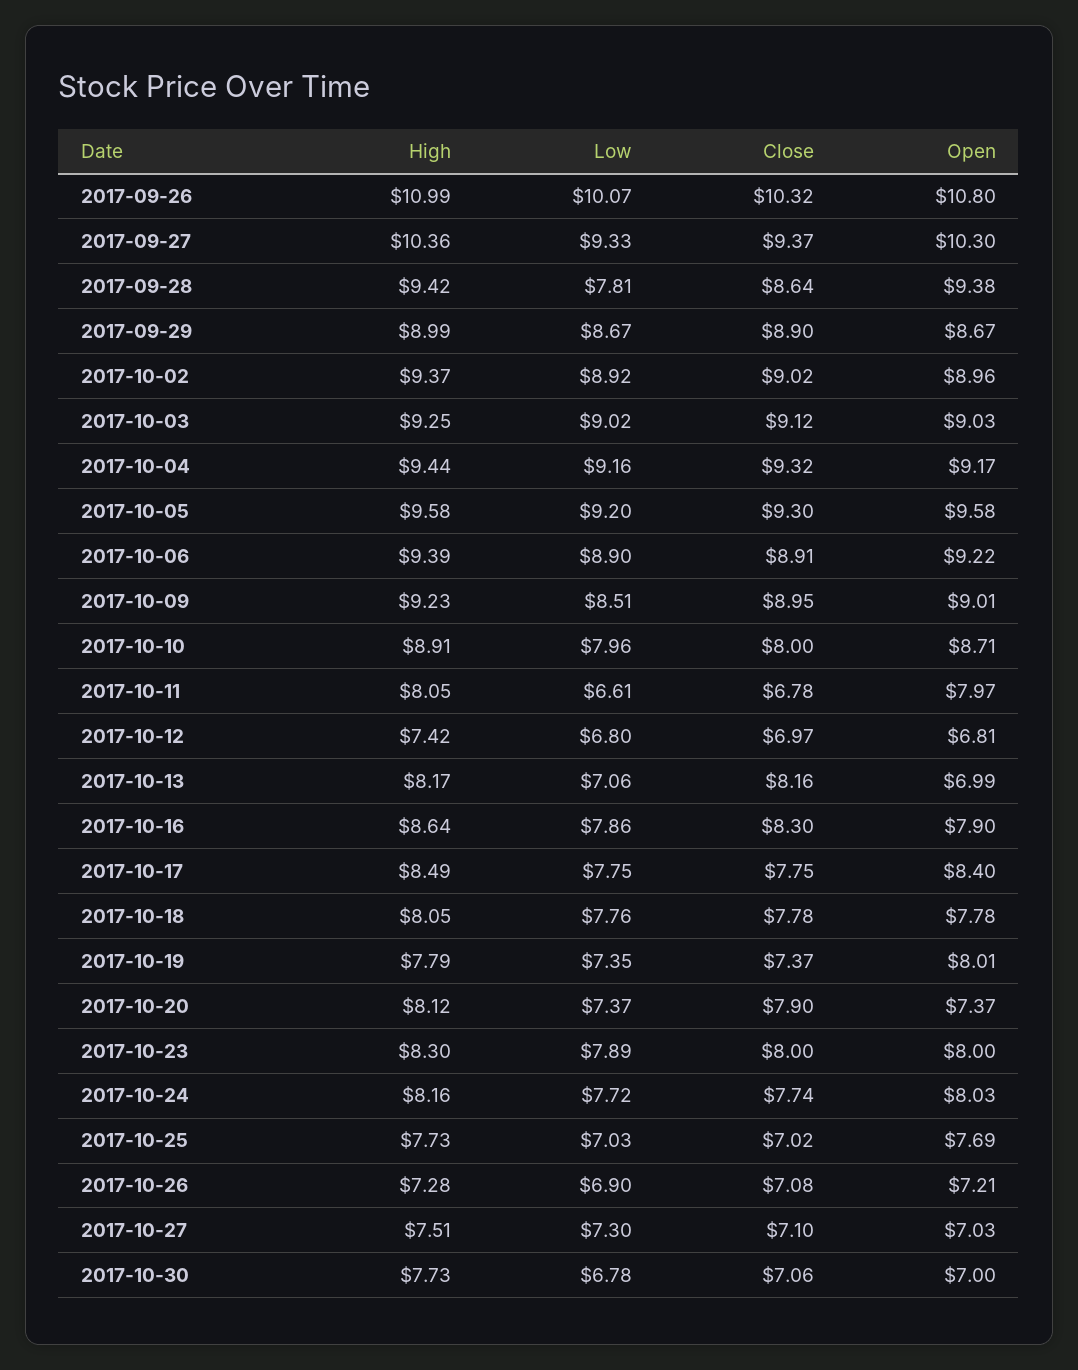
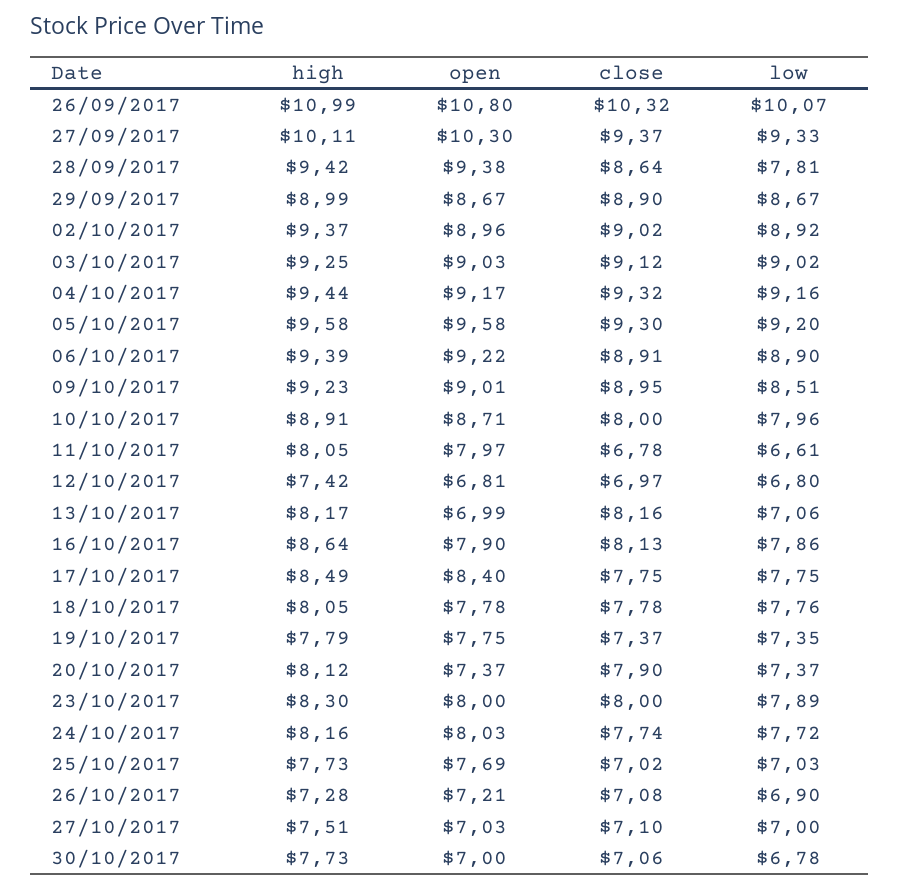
  {
    "High": {
      "2017-09-26": 10.99,
-     "2017-09-27": 10.36,
+     "2017-09-27": 10.11,
      "2017-09-28": 9.42,
      "2017-09-29": 8.99,
      "2017-10-02": 9.37,
      "2017-10-03": 9.25,
      "2017-10-04": 9.44,
      "2017-10-05": 9.58,
      "2017-10-06": 9.39,
      "2017-10-09": 9.23,
      "2017-10-10": 8.91,
      "2017-10-11": 8.05,
      "2017-10-12": 7.42,
      "2017-10-13": 8.17,
      "2017-10-16": 8.64,
      "2017-10-17": 8.49,
      "2017-10-18": 8.05,
      "2017-10-19": 7.79,
      "2017-10-20": 8.12,
      "2017-10-23": 8.3,
      "2017-10-24": 8.16,
      "2017-10-25": 7.73,
      "2017-10-26": 7.28,
      "2017-10-27": 7.51,
      "2017-10-30": 7.73
    },
    "Low": {
      "2017-09-26": 10.07,
      "2017-09-27": 9.33,
      "2017-09-28": 7.81,
      "2017-09-29": 8.67,
      "2017-10-02": 8.92,
      "2017-10-03": 9.02,
      "2017-10-04": 9.16,
      "2017-10-05": 9.2,
      "2017-10-06": 8.9,
      "2017-10-09": 8.51,
      "2017-10-10": 7.96,
      "2017-10-11": 6.61,
      "2017-10-12": 6.8,
      "2017-10-13": 7.06,
      "2017-10-16": 7.86,
      "2017-10-17": 7.75,
      "2017-10-18": 7.76,
      "2017-10-19": 7.35,
      "2017-10-20": 7.37,
      "2017-10-23": 7.89,
      "2017-10-24": 7.72,
      "2017-10-25": 7.03,
      "2017-10-26": 6.9,
-     "2017-10-27": 7.3,
+     "2017-10-27": 7,
      "2017-10-30": 6.78
    },
    "Close": {
      "2017-09-26": 10.32,
      "2017-09-27": 9.37,
      "2017-09-28": 8.64,
      "2017-09-29": 8.9,
      "2017-10-02": 9.02,
      "2017-10-03": 9.12,
      "2017-10-04": 9.32,
      "2017-10-05": 9.3,
      "2017-10-06": 8.91,
      "2017-10-09": 8.95,
      "2017-10-10": 8,
      "2017-10-11": 6.78,
      "2017-10-12": 6.97,
      "2017-10-13": 8.16,
-     "2017-10-16": 8.3,
+     "2017-10-16": 8.13,
      "2017-10-17": 7.75,
      "2017-10-18": 7.78,
      "2017-10-19": 7.37,
      "2017-10-20": 7.9,
      "2017-10-23": 8,
      "2017-10-24": 7.74,
      "2017-10-25": 7.02,
      "2017-10-26": 7.08,
      "2017-10-27": 7.1,
      "2017-10-30": 7.06
    },
    "Open": {
      "2017-09-26": 10.8,
      "2017-09-27": 10.3,
      "2017-09-28": 9.38,
      "2017-09-29": 8.67,
      "2017-10-02": 8.96,
      "2017-10-03": 9.03,
      "2017-10-04": 9.17,
      "2017-10-05": 9.58,
      "2017-10-06": 9.22,
      "2017-10-09": 9.01,
      "2017-10-10": 8.71,
      "2017-10-11": 7.97,
      "2017-10-12": 6.81,
      "2017-10-13": 6.99,
      "2017-10-16": 7.9,
      "2017-10-17": 8.4,
      "2017-10-18": 7.78,
-     "2017-10-19": 8.01,
+     "2017-10-19": 7.75,
      "2017-10-20": 7.37,
      "2017-10-23": 8,
      "2017-10-24": 8.03,
      "2017-10-25": 7.69,
      "2017-10-26": 7.21,
      "2017-10-27": 7.03,
      "2017-10-30": 7
    }
  }

